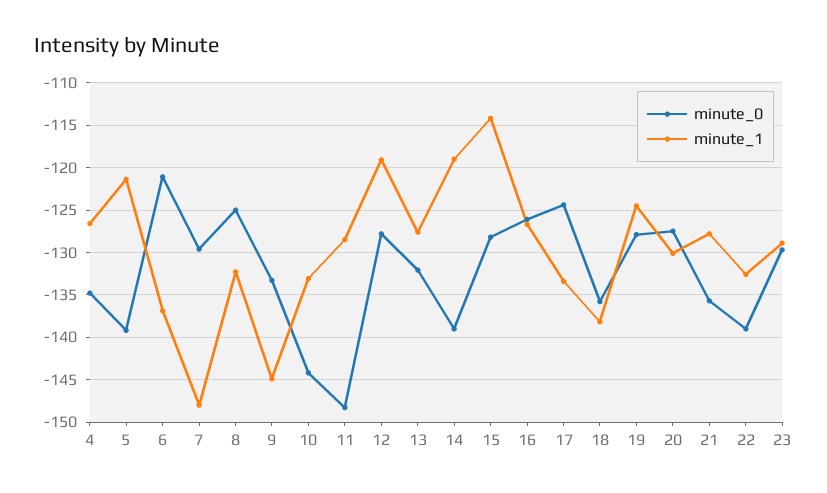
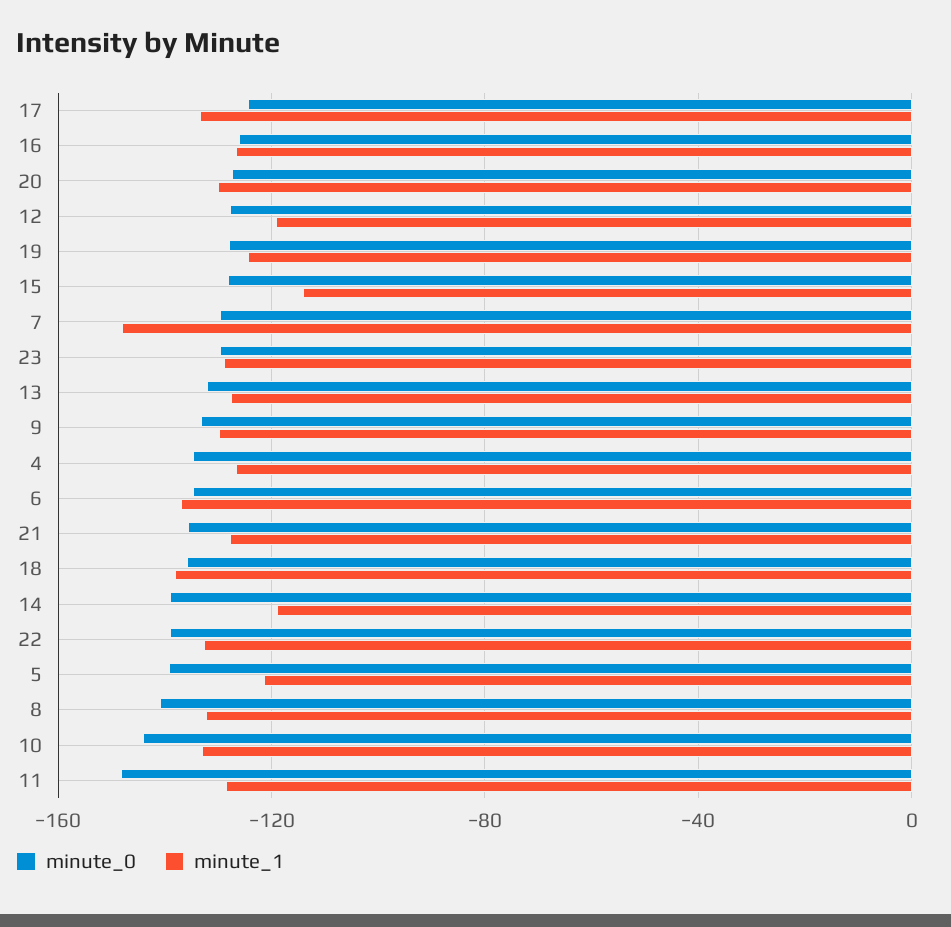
  {
    "minute_0": {
      "4": -135,
      "5": -139,
-     "6": -121,
+     "6": -135,
      "7": -130,
-     "8": -125,
+     "8": -140,
      "9": -133,
      "10": -144,
      "11": -148,
      "12": -128,
      "13": -132,
      "14": -139,
      "15": -128,
      "16": -126,
      "17": -124,
      "18": -136,
      "19": -128,
      "20": -128,
      "21": -136,
      "22": -139,
      "23": -130
    },
    "minute_1": {
      "4": -127,
      "5": -121,
      "6": -137,
      "7": -148,
      "8": -132,
-     "9": -145,
+     "9": -130,
      "10": -133,
      "11": -129,
      "12": -119,
      "13": -128,
      "14": -119,
      "15": -114,
      "16": -127,
      "17": -133,
      "18": -138,
      "19": -125,
      "20": -130,
      "21": -128,
      "22": -133,
      "23": -129
    }
  }

